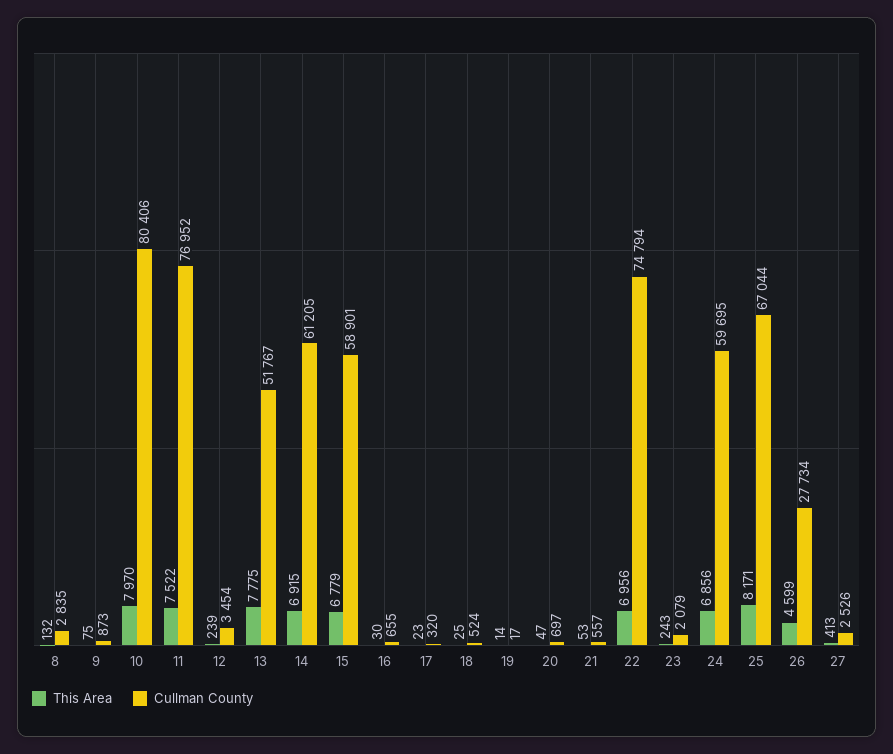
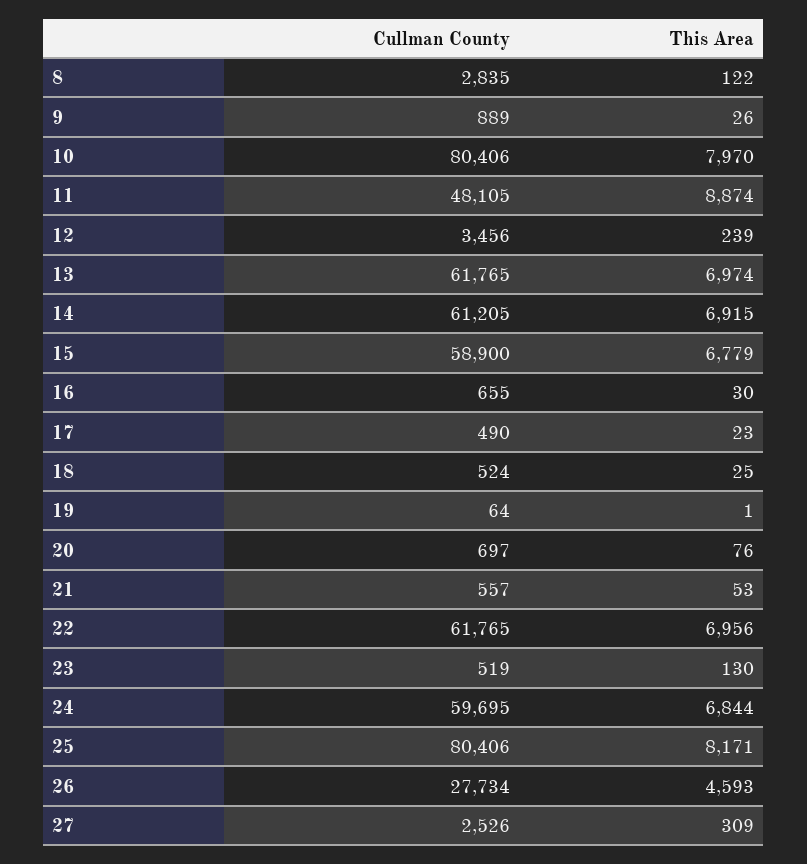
  {
    "This Area": {
-     "8": 132,
+     "8": 122,
-     "9": 75,
+     "9": 26,
      "10": 7970,
-     "11": 7522,
+     "11": 8874,
      "12": 239,
-     "13": 7775,
+     "13": 6974,
      "14": 6915,
      "15": 6779,
      "16": 30,
      "17": 23,
      "18": 25,
-     "19": 14,
+     "19": 1,
-     "20": 47,
+     "20": 76,
      "21": 53,
      "22": 6956,
-     "23": 243,
+     "23": 130,
-     "24": 6856,
+     "24": 6844,
      "25": 8171,
-     "26": 4599,
+     "26": 4593,
-     "27": 413
+     "27": 309
    },
    "Cullman County": {
      "8": 2835,
-     "9": 873,
+     "9": 889,
      "10": 80406,
-     "11": 76952,
+     "11": 48105,
-     "12": 3454,
+     "12": 3456,
-     "13": 51767,
+     "13": 61765,
      "14": 61205,
-     "15": 58901,
+     "15": 58900,
      "16": 655,
-     "17": 320,
+     "17": 490,
      "18": 524,
-     "19": 17,
+     "19": 64,
      "20": 697,
      "21": 557,
-     "22": 74794,
+     "22": 61765,
-     "23": 2079,
+     "23": 519,
      "24": 59695,
-     "25": 67044,
+     "25": 80406,
      "26": 27734,
      "27": 2526
    }
  }

